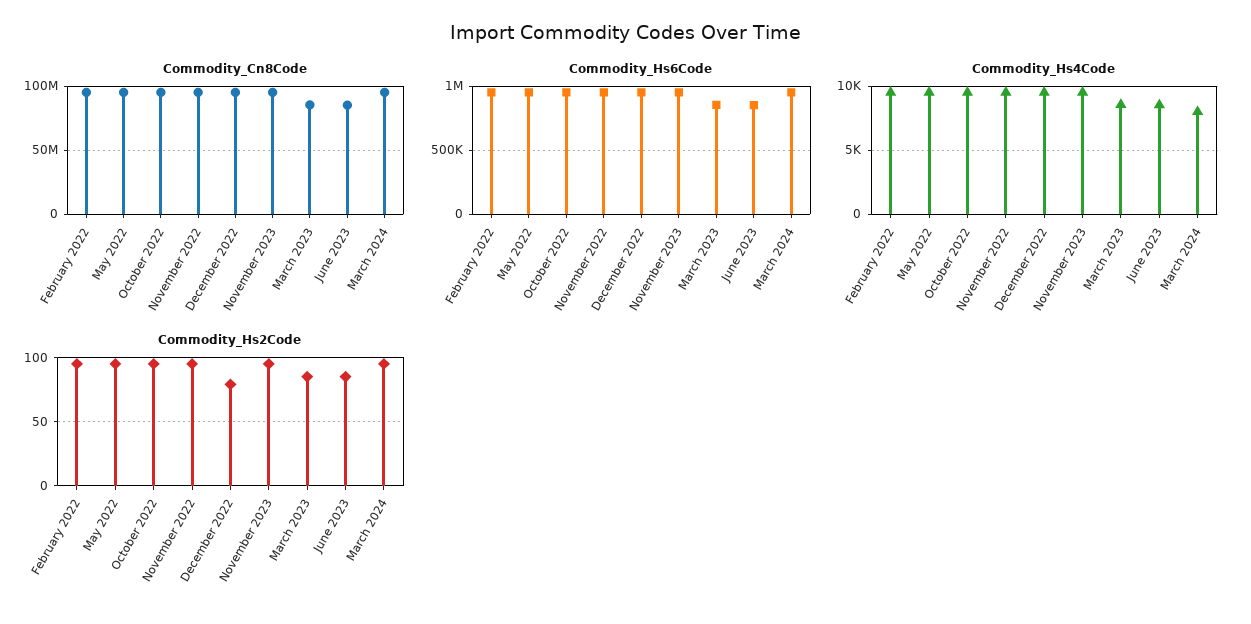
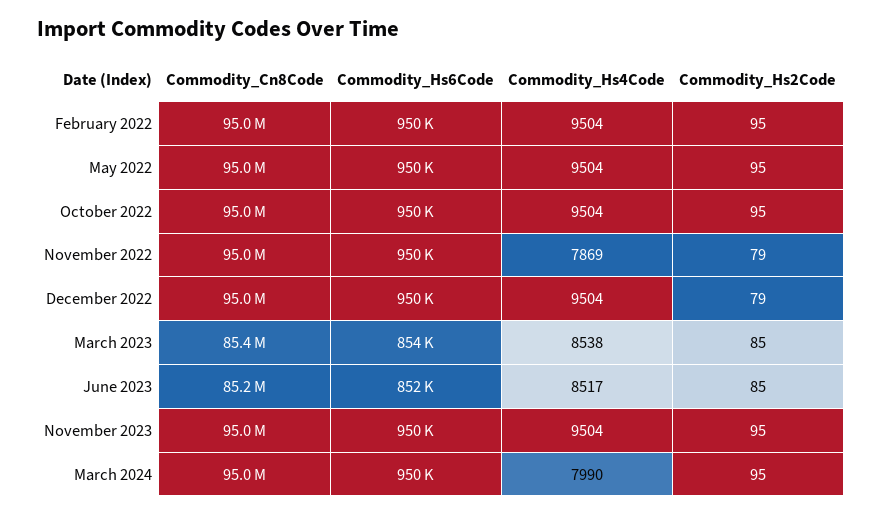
  {
    "Commodity_Cn8Code": {
      "February 2022": 95000000,
      "May 2022": 95000000,
      "October 2022": 95000000,
      "November 2022": 95000000,
      "December 2022": 95000000,
      "November 2023": 95000000,
      "March 2023": 85400000,
      "June 2023": 85200000,
      "March 2024": 95000000
    },
    "Commodity_Hs6Code": {
      "February 2022": 950000,
      "May 2022": 950000,
      "October 2022": 950000,
      "November 2022": 950000,
      "December 2022": 950000,
      "November 2023": 950000,
      "March 2023": 854000,
      "June 2023": 852000,
      "March 2024": 950000
    },
    "Commodity_Hs4Code": {
      "February 2022": 9504,
      "May 2022": 9504,
      "October 2022": 9504,
-     "November 2022": 9500,
+     "November 2022": 7869,
      "December 2022": 9504,
      "November 2023": 9504,
      "March 2023": 8538,
      "June 2023": 8517,
      "March 2024": 7990
    },
    "Commodity_Hs2Code": {
      "February 2022": 95,
      "May 2022": 95,
      "October 2022": 95,
-     "November 2022": 95,
+     "November 2022": 79,
      "December 2022": 79,
      "November 2023": 95,
      "March 2023": 85,
      "June 2023": 85,
      "March 2024": 95
    }
  }

